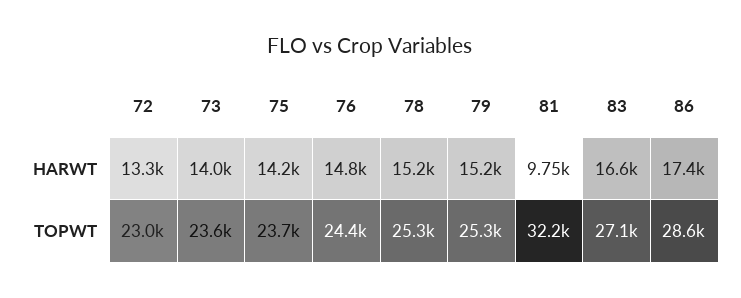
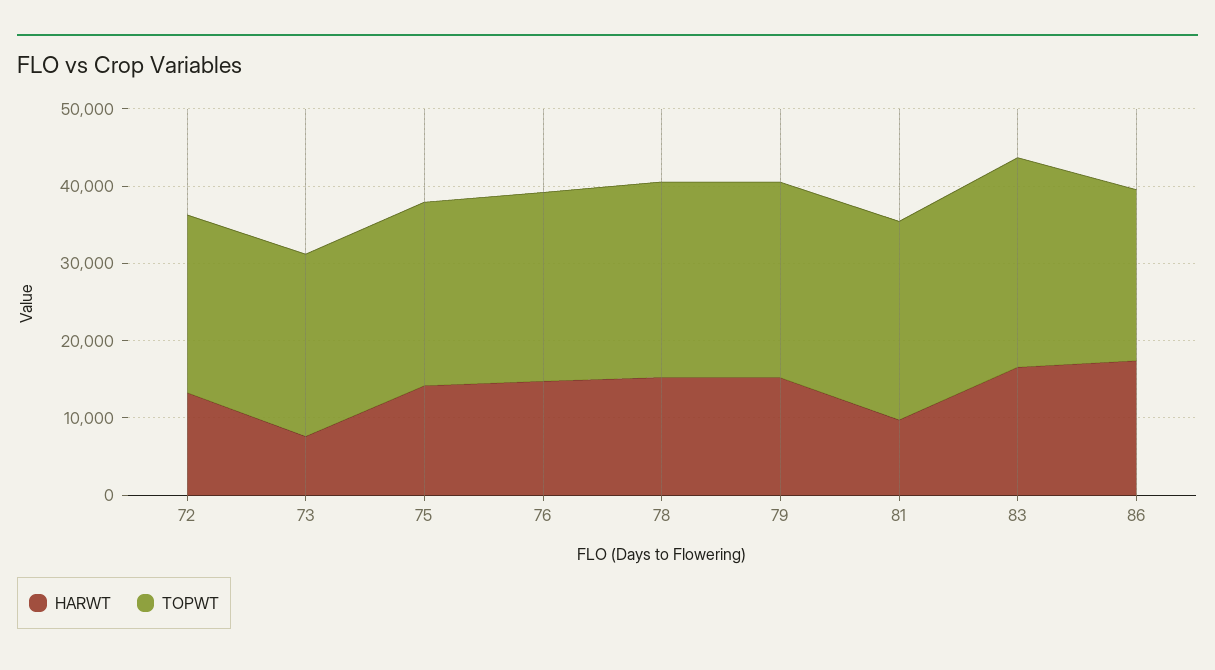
  {
    "HARWT": {
      "72": 13300,
-     "73": 14000,
+     "73": 8000,
      "75": 14200,
      "76": 14800,
      "78": 15200,
      "79": 15200,
      "81": 9750,
      "83": 16600,
      "86": 17400
    },
    "TOPWT": {
      "72": 23000,
      "73": 23600,
      "75": 23700,
      "76": 24400,
      "78": 25300,
      "79": 25300,
-     "81": 32200,
+     "81": 26000,
      "83": 27100,
-     "86": 28600
+     "86": 22000
    }
  }

